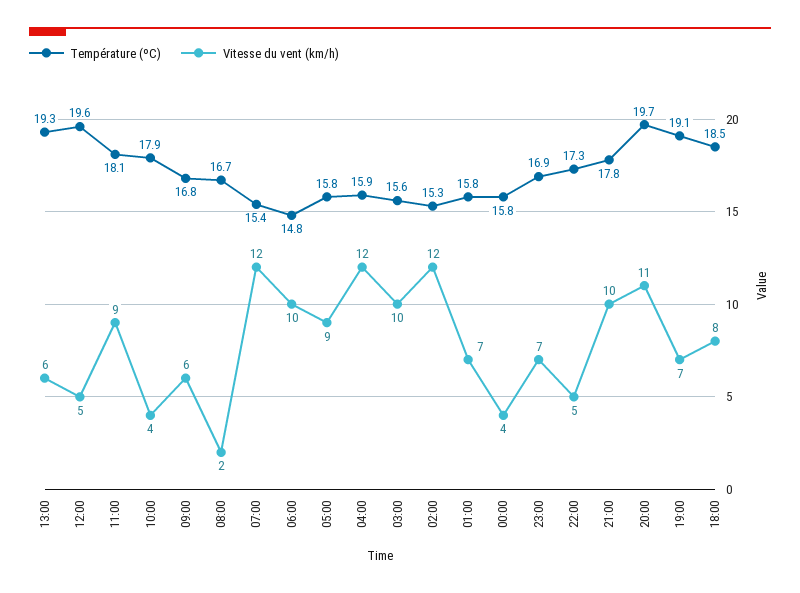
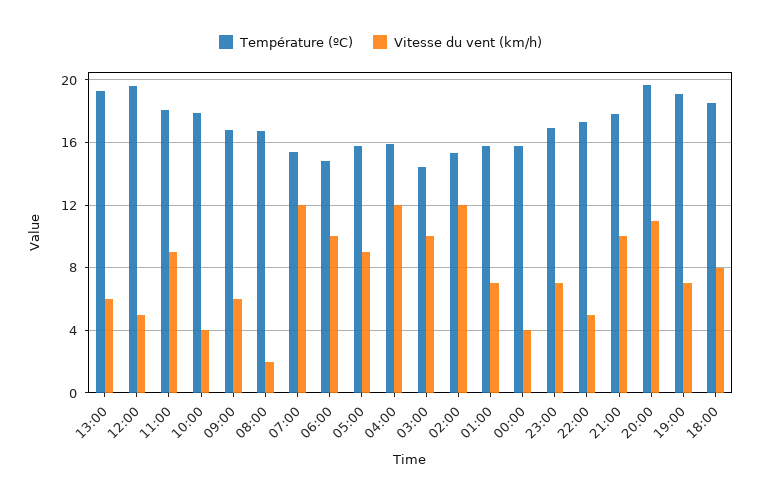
  {
    "Température (ºC)": {
      "13:00": 19.3,
      "12:00": 19.6,
      "11:00": 18.1,
      "10:00": 17.9,
      "09:00": 16.8,
      "08:00": 16.7,
      "07:00": 15.4,
      "06:00": 14.8,
      "05:00": 15.8,
      "04:00": 15.9,
-     "03:00": 15.6,
+     "03:00": 14.5,
      "02:00": 15.3,
      "01:00": 15.8,
      "00:00": 15.8,
      "23:00": 16.9,
      "22:00": 17.3,
      "21:00": 17.8,
      "20:00": 19.7,
      "19:00": 19.1,
      "18:00": 18.5
    },
    "Vitesse du vent (km/h)": {
      "13:00": 6,
      "12:00": 5,
      "11:00": 9,
      "10:00": 4,
      "09:00": 6,
      "08:00": 2,
      "07:00": 12,
      "06:00": 10,
      "05:00": 9,
      "04:00": 12,
      "03:00": 10,
      "02:00": 12,
      "01:00": 7,
      "00:00": 4,
      "23:00": 7,
      "22:00": 5,
      "21:00": 10,
      "20:00": 11,
      "19:00": 7,
      "18:00": 8
    }
  }

